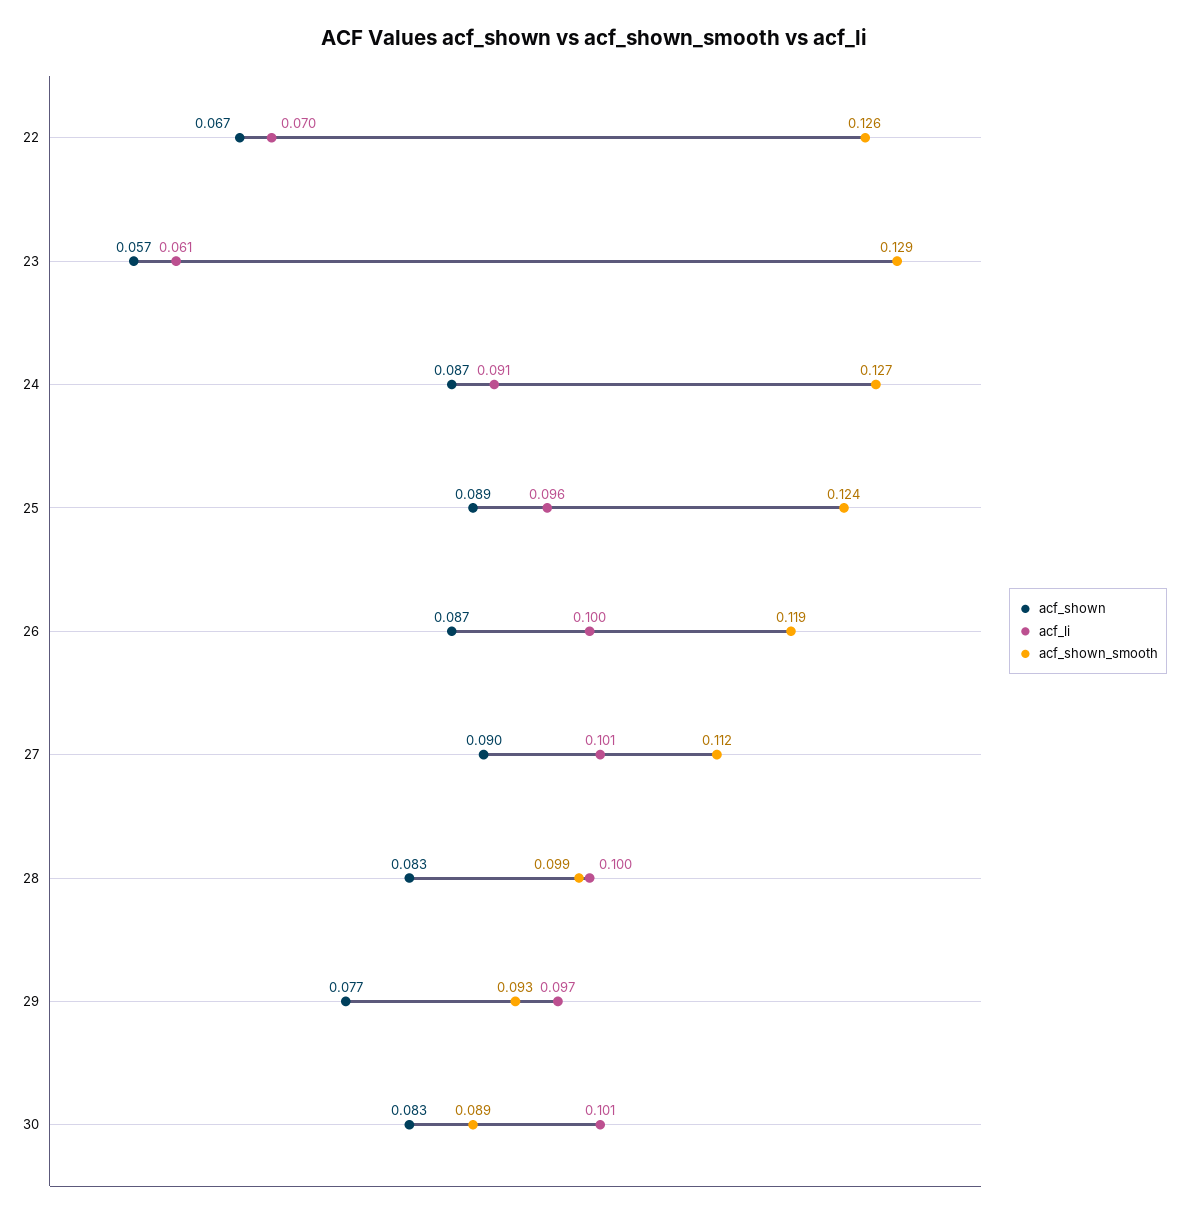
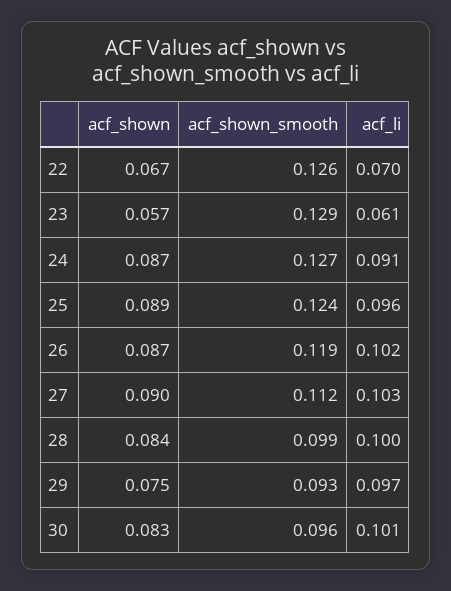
  {
    "acf_shown": {
      "22": 0.067,
      "23": 0.057,
      "24": 0.087,
      "25": 0.089,
      "26": 0.087,
      "27": 0.09,
-     "28": 0.083,
+     "28": 0.084,
-     "29": 0.077,
+     "29": 0.075,
      "30": 0.083
    },
    "acf_li": {
      "22": 0.07,
      "23": 0.061,
      "24": 0.091,
      "25": 0.096,
-     "26": 0.1,
+     "26": 0.102,
-     "27": 0.101,
+     "27": 0.103,
      "28": 0.1,
      "29": 0.097,
      "30": 0.101
    },
    "acf_shown_smooth": {
      "22": 0.126,
      "23": 0.129,
      "24": 0.127,
      "25": 0.124,
      "26": 0.119,
      "27": 0.112,
      "28": 0.099,
      "29": 0.093,
-     "30": 0.089
+     "30": 0.096
    }
  }

